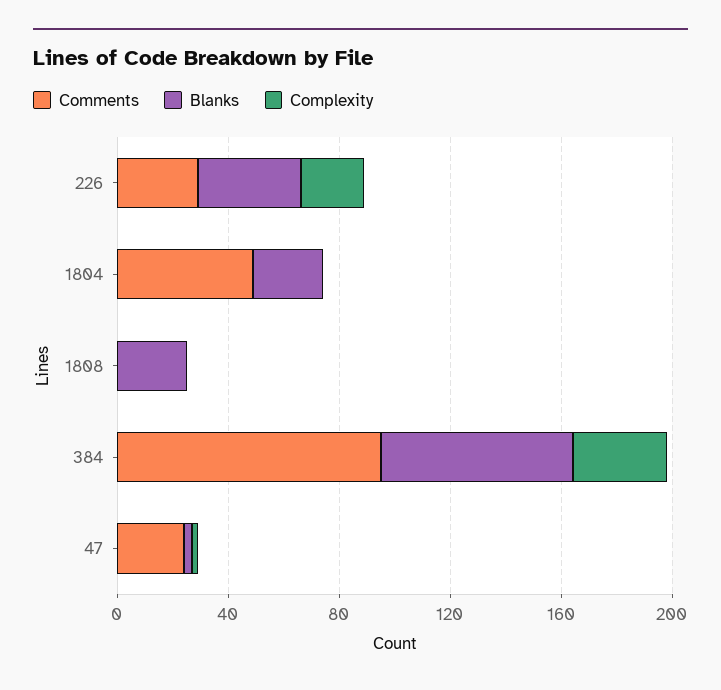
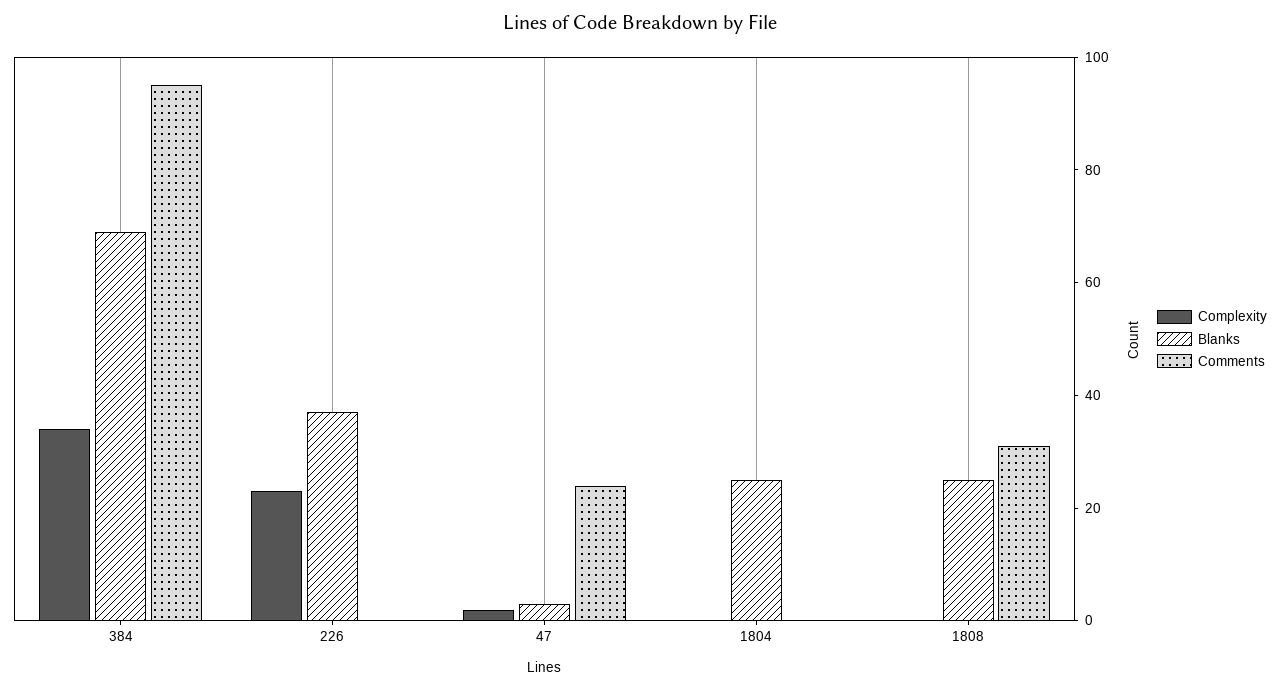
  {
    "Comments": {
-     "226": 30,
+     "226": 0,
-     "1804": 50,
+     "1804": 0,
-     "1808": 0,
+     "1808": 30,
      "384": 95,
      "47": 25
    },
    "Blanks": {
      "226": 35,
      "1804": 25,
      "1808": 25,
      "384": 70,
      "47": 5
    },
    "Complexity": {
      "226": 25,
      "1804": 0,
      "1808": 0,
      "384": 35,
      "47": 0
    }
  }

